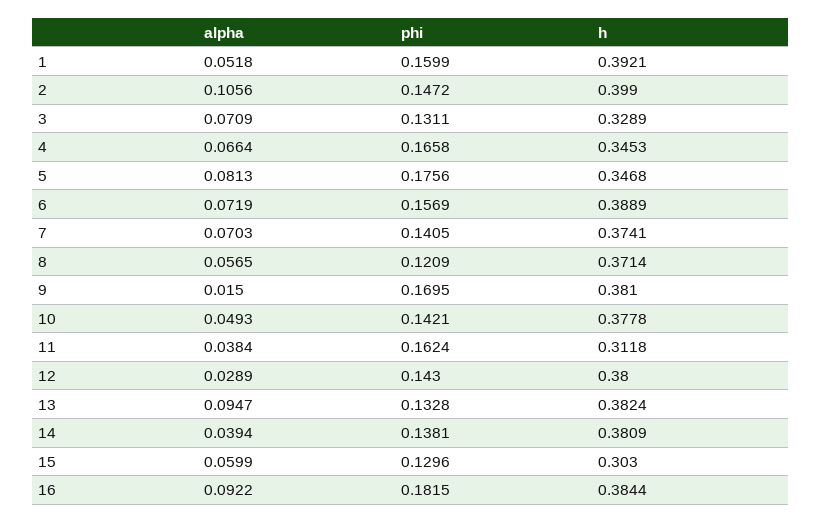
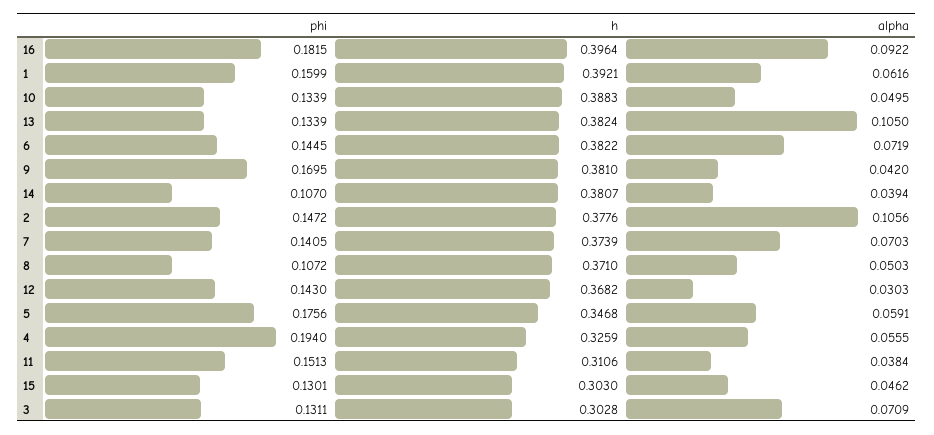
  {
    "alpha": {
-     "1": 0.0518,
+     "1": 0.0616,
      "2": 0.1056,
      "3": 0.0709,
-     "4": 0.0664,
+     "4": 0.0555,
-     "5": 0.0813,
+     "5": 0.0591,
      "6": 0.0719,
      "7": 0.0703,
-     "8": 0.0565,
+     "8": 0.0503,
-     "9": 0.015,
+     "9": 0.042,
-     "10": 0.0493,
+     "10": 0.0495,
      "11": 0.0384,
-     "12": 0.0289,
+     "12": 0.0303,
-     "13": 0.0947,
+     "13": 0.105,
      "14": 0.0394,
-     "15": 0.0599,
+     "15": 0.0462,
      "16": 0.0922
    },
    "phi": {
      "1": 0.1599,
      "2": 0.1472,
      "3": 0.1311,
-     "4": 0.1658,
+     "4": 0.194,
      "5": 0.1756,
-     "6": 0.1569,
+     "6": 0.1445,
      "7": 0.1405,
-     "8": 0.1209,
+     "8": 0.1072,
      "9": 0.1695,
-     "10": 0.1421,
+     "10": 0.1339,
-     "11": 0.1624,
+     "11": 0.1513,
      "12": 0.143,
-     "13": 0.1328,
+     "13": 0.1339,
-     "14": 0.1381,
+     "14": 0.107,
-     "15": 0.1296,
+     "15": 0.1301,
      "16": 0.1815
    },
    "h": {
      "1": 0.3921,
-     "2": 0.399,
+     "2": 0.3776,
-     "3": 0.3289,
+     "3": 0.3028,
-     "4": 0.3453,
+     "4": 0.3259,
      "5": 0.3468,
-     "6": 0.3889,
+     "6": 0.3822,
-     "7": 0.3741,
+     "7": 0.3739,
-     "8": 0.3714,
+     "8": 0.371,
      "9": 0.381,
-     "10": 0.3778,
+     "10": 0.3883,
-     "11": 0.3118,
+     "11": 0.3106,
-     "12": 0.38,
+     "12": 0.3682,
      "13": 0.3824,
-     "14": 0.3809,
+     "14": 0.3807,
      "15": 0.303,
-     "16": 0.3844
+     "16": 0.3964
    }
  }

